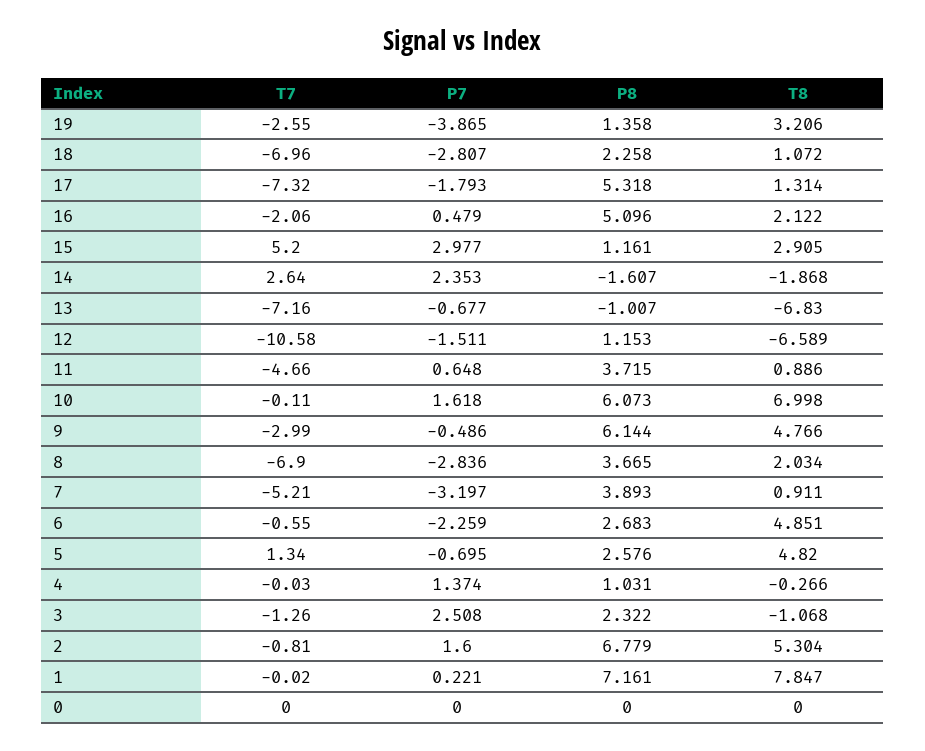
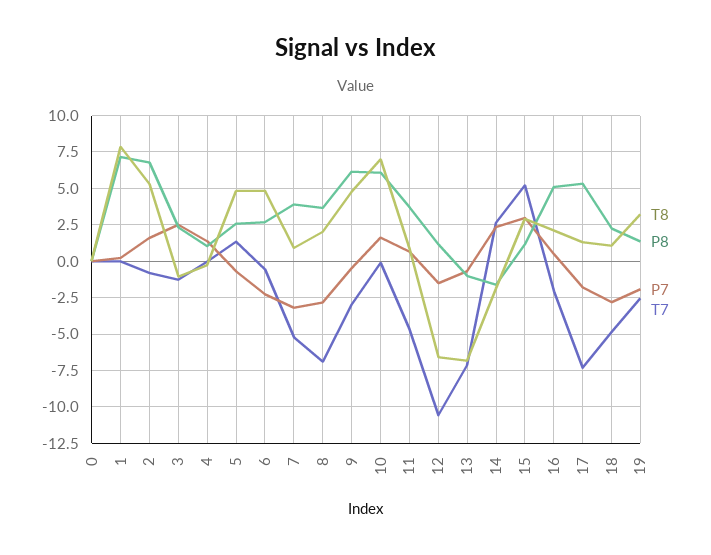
  {
    "T7": {
      "19": -2.55,
-     "18": -6.96,
+     "18": -5,
      "17": -7.32,
      "16": -2.06,
      "15": 5.2,
      "14": 2.64,
      "13": -7.16,
      "12": -10.58,
      "11": -4.66,
      "10": -0.11,
      "9": -2.99,
      "8": -6.9,
      "7": -5.21,
      "6": -0.55,
      "5": 1.34,
      "4": -0.03,
      "3": -1.26,
      "2": -0.81,
      "1": -0.02,
      "0": 0
    },
    "P7": {
-     "19": -3.865,
+     "19": -2,
      "18": -2.807,
      "17": -1.793,
      "16": 0.479,
      "15": 2.977,
      "14": 2.353,
      "13": -0.677,
      "12": -1.511,
      "11": 0.648,
      "10": 1.618,
      "9": -0.486,
      "8": -2.836,
      "7": -3.197,
      "6": -2.259,
      "5": -0.695,
      "4": 1.374,
      "3": 2.508,
      "2": 1.6,
      "1": 0.221,
      "0": 0
    },
    "P8": {
      "19": 1.358,
      "18": 2.258,
      "17": 5.318,
      "16": 5.096,
      "15": 1.161,
      "14": -1.607,
      "13": -1.007,
      "12": 1.153,
      "11": 3.715,
      "10": 6.073,
      "9": 6.144,
      "8": 3.665,
      "7": 3.893,
      "6": 2.683,
      "5": 2.576,
      "4": 1.031,
      "3": 2.322,
      "2": 6.779,
      "1": 7.161,
      "0": 0
    },
    "T8": {
      "19": 3.206,
      "18": 1.072,
      "17": 1.314,
      "16": 2.122,
      "15": 2.905,
      "14": -1.868,
      "13": -6.83,
      "12": -6.589,
      "11": 0.886,
      "10": 6.998,
      "9": 4.766,
      "8": 2.034,
      "7": 0.911,
      "6": 4.851,
      "5": 4.82,
      "4": -0.266,
      "3": -1.068,
      "2": 5.304,
      "1": 7.847,
      "0": 0
    }
  }

